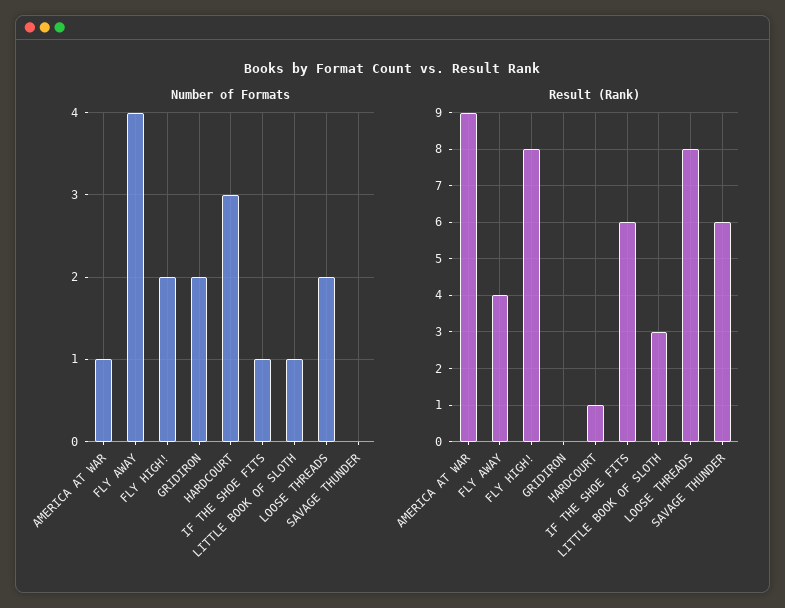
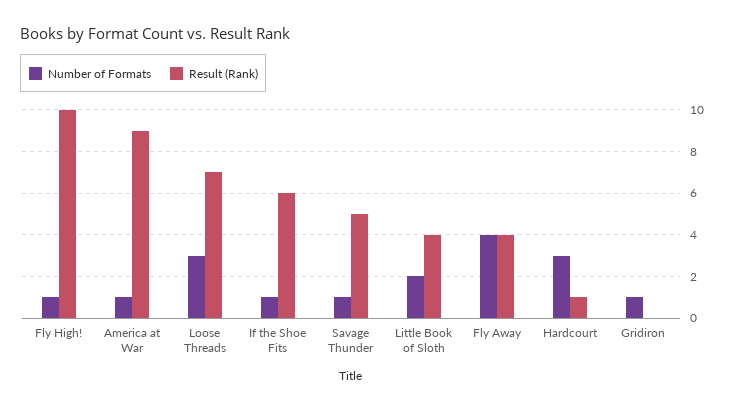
  {
    "Number of Formats": {
      "AMERICA AT WAR": 1,
      "FLY AWAY": 4,
-     "FLY HIGH!": 2,
+     "FLY HIGH!": 1,
-     "GRIDIRON": 2,
+     "GRIDIRON": 1,
      "HARDCOURT": 3,
      "IF THE SHOE FITS": 1,
-     "LITTLE BOOK OF SLOTH": 1,
+     "LITTLE BOOK OF SLOTH": 2,
-     "LOOSE THREADS": 2,
+     "LOOSE THREADS": 3,
-     "SAVAGE THUNDER": 0
+     "SAVAGE THUNDER": 1
    },
    "Result (Rank)": {
      "AMERICA AT WAR": 9,
      "FLY AWAY": 4,
-     "FLY HIGH!": 8,
+     "FLY HIGH!": 10,
      "GRIDIRON": 0,
      "HARDCOURT": 1,
      "IF THE SHOE FITS": 6,
-     "LITTLE BOOK OF SLOTH": 3,
+     "LITTLE BOOK OF SLOTH": 4,
-     "LOOSE THREADS": 8,
+     "LOOSE THREADS": 7,
-     "SAVAGE THUNDER": 6
+     "SAVAGE THUNDER": 5
    }
  }

